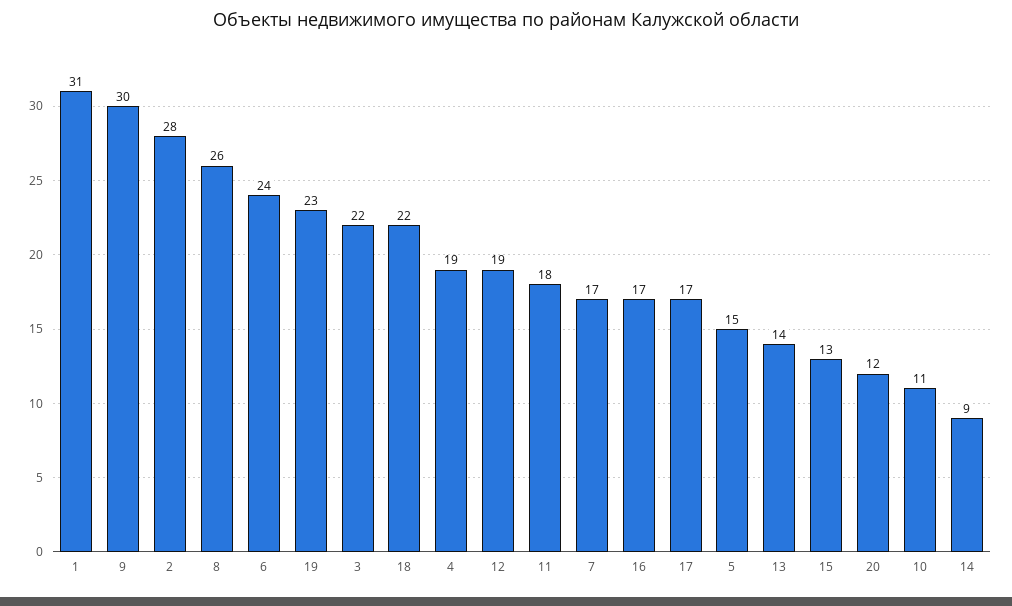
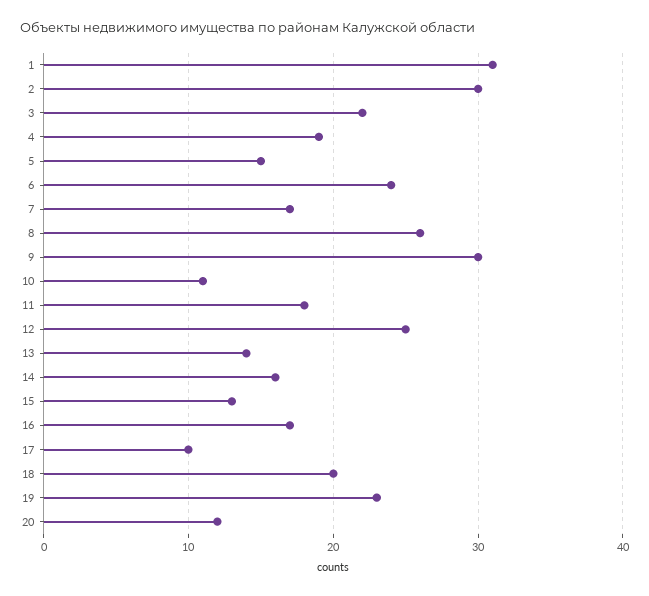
  {
    "1": 31,
    "9": 30,
-   "2": 28,
+   "2": 30,
    "8": 26,
    "6": 24,
    "19": 23,
    "3": 22,
-   "18": 22,
+   "18": 20,
    "4": 19,
-   "12": 19,
+   "12": 25,
    "11": 18,
    "7": 17,
    "16": 17,
-   "17": 17,
+   "17": 10,
    "5": 15,
    "13": 14,
    "15": 13,
    "20": 12,
    "10": 11,
-   "14": 9
+   "14": 16
  }

